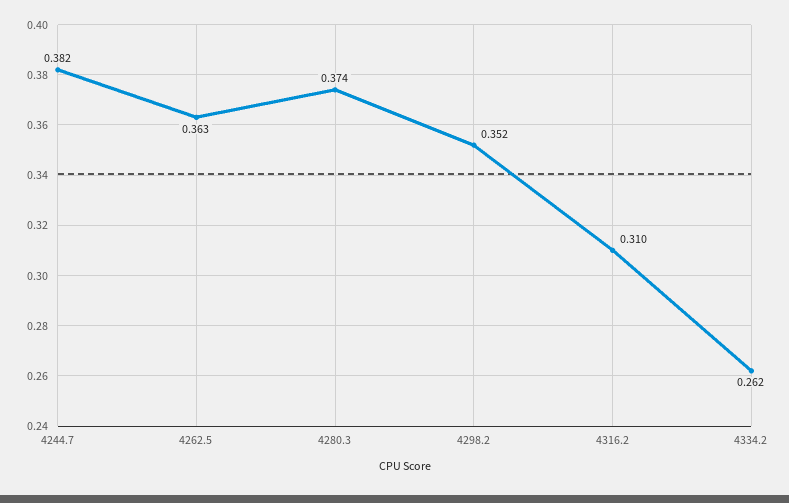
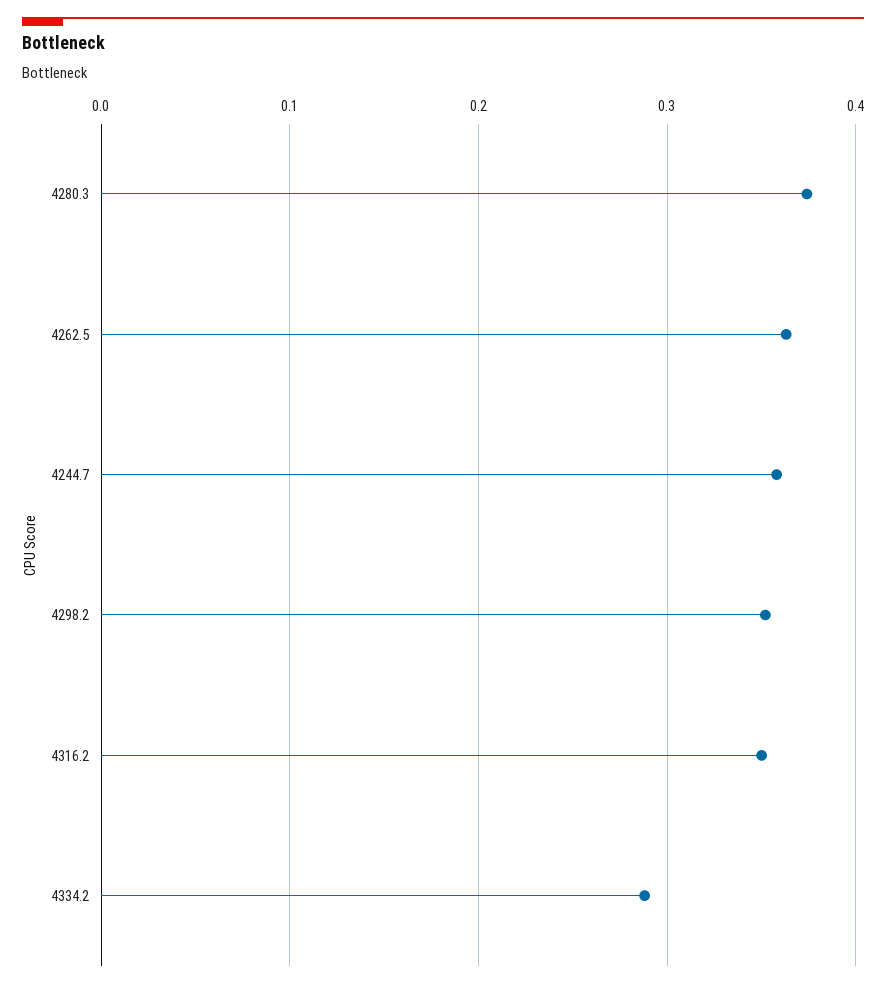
  {
-   "4244.7": 0.382,
+   "4244.7": 0.36,
    "4262.5": 0.363,
    "4280.3": 0.374,
    "4298.2": 0.352,
-   "4316.2": 0.31,
+   "4316.2": 0.35,
-   "4334.2": 0.262
+   "4334.2": 0.29
  }

